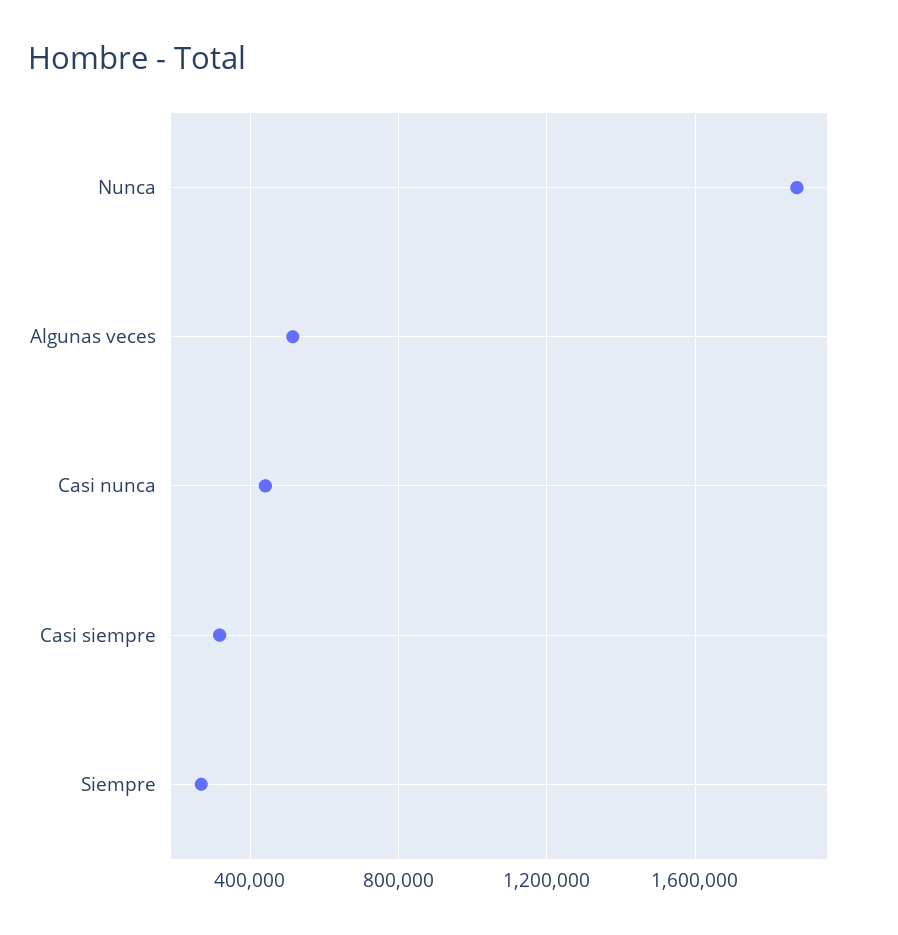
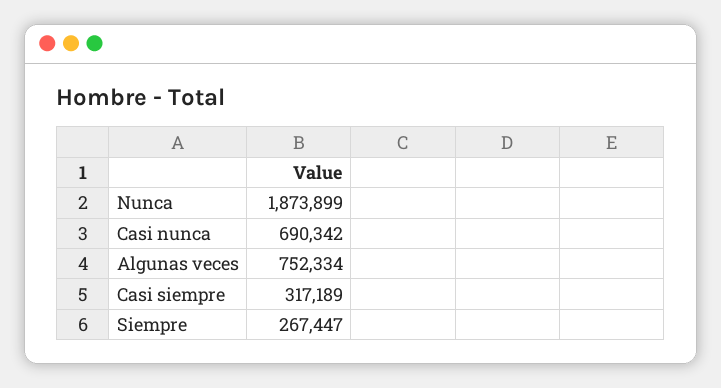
  {
    "Nunca": 1873899,
-   "Algunas veces": 500000,
+   "Algunas veces": 752334,
-   "Casi nunca": 450000,
+   "Casi nunca": 690342,
    "Casi siempre": 317189,
    "Siempre": 267447
  }

